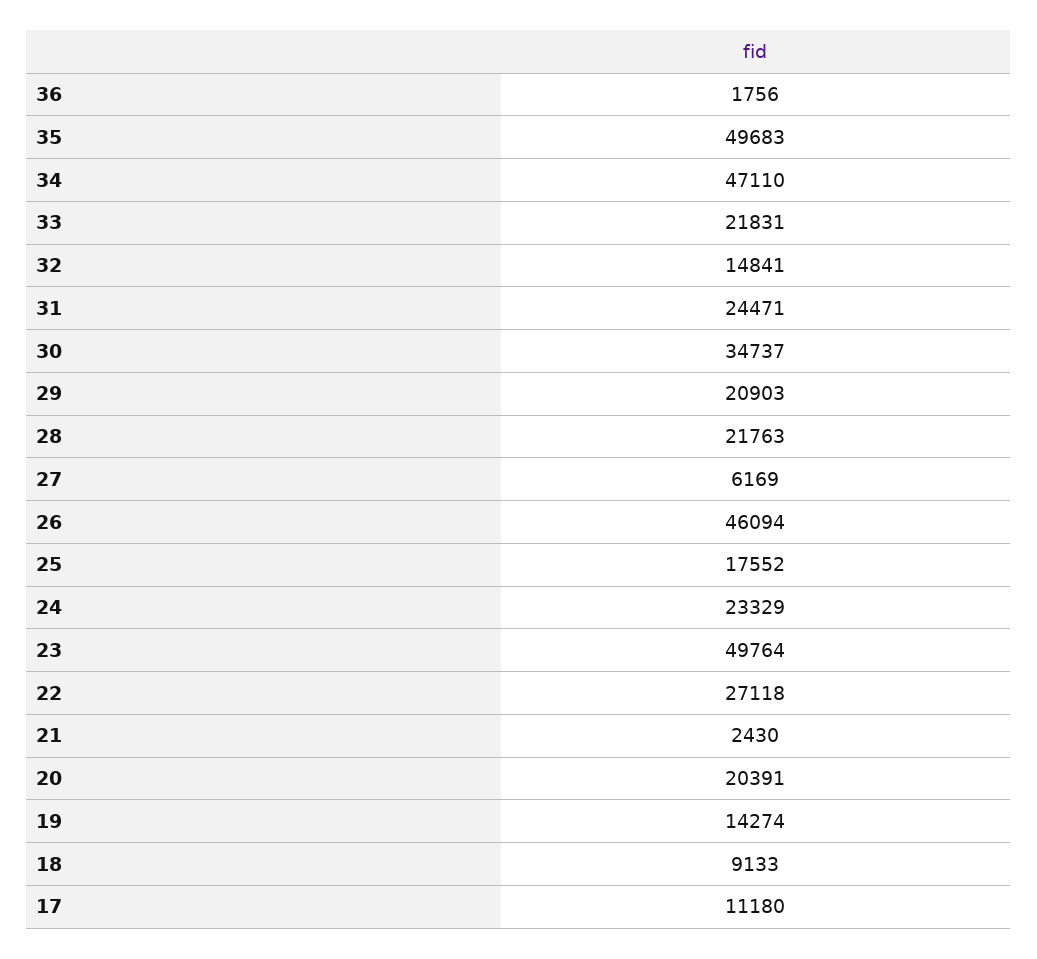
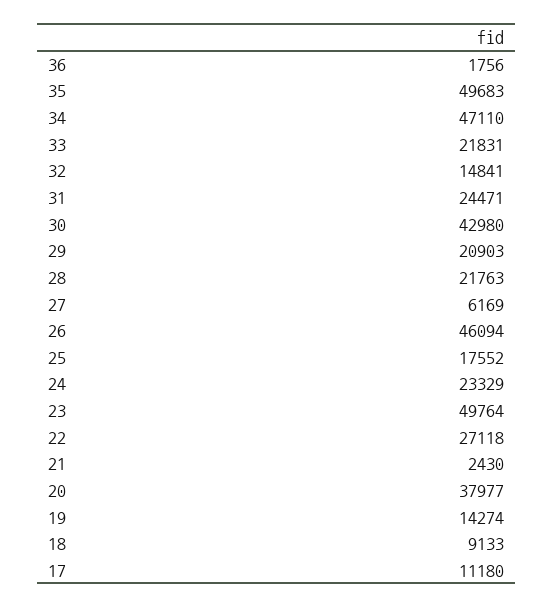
  {
    "36": 1756,
    "35": 49683,
    "34": 47110,
    "33": 21831,
    "32": 14841,
    "31": 24471,
-   "30": 34737,
+   "30": 42980,
    "29": 20903,
    "28": 21763,
    "27": 6169,
    "26": 46094,
    "25": 17552,
    "24": 23329,
    "23": 49764,
    "22": 27118,
    "21": 2430,
-   "20": 20391,
+   "20": 37977,
    "19": 14274,
    "18": 9133,
    "17": 11180
  }

